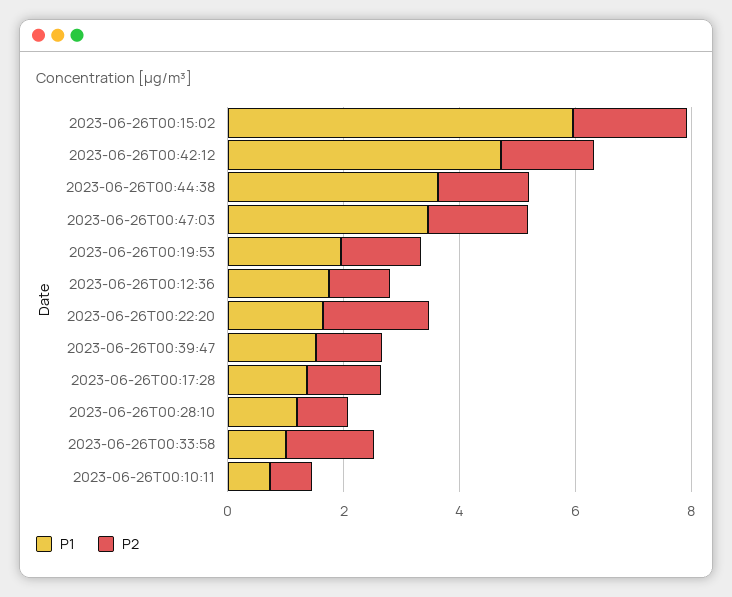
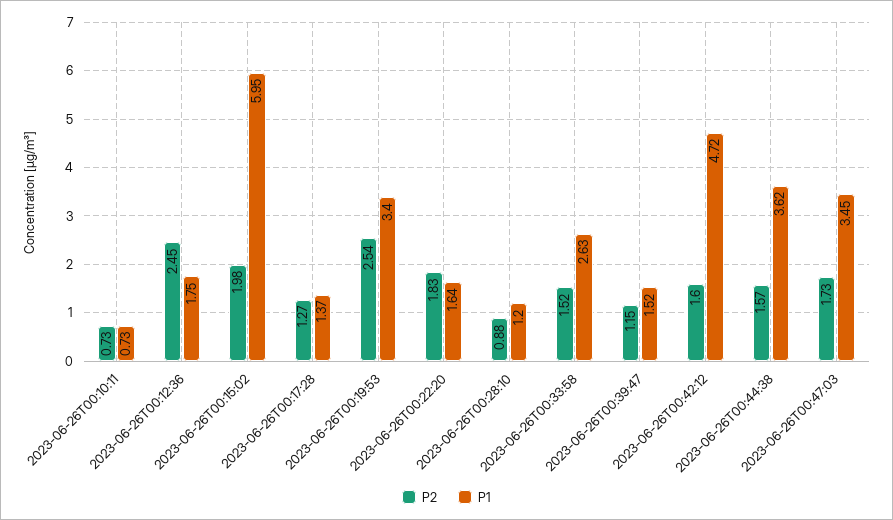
  {
    "P1": {
      "2023-06-26T00:15:02": 5.95,
      "2023-06-26T00:42:12": 4.72,
      "2023-06-26T00:44:38": 3.62,
      "2023-06-26T00:47:03": 3.45,
-     "2023-06-26T00:19:53": 2,
+     "2023-06-26T00:19:53": 3.4,
      "2023-06-26T00:12:36": 1.75,
      "2023-06-26T00:22:20": 1.64,
      "2023-06-26T00:39:47": 1.52,
      "2023-06-26T00:17:28": 1.37,
      "2023-06-26T00:28:10": 1.2,
-     "2023-06-26T00:33:58": 1,
+     "2023-06-26T00:33:58": 2.63,
      "2023-06-26T00:10:11": 0.73
    },
    "P2": {
      "2023-06-26T00:15:02": 1.98,
      "2023-06-26T00:42:12": 1.6,
      "2023-06-26T00:44:38": 1.57,
      "2023-06-26T00:47:03": 1.73,
-     "2023-06-26T00:19:53": 1.5,
+     "2023-06-26T00:19:53": 2.54,
-     "2023-06-26T00:12:36": 1,
+     "2023-06-26T00:12:36": 2.45,
      "2023-06-26T00:22:20": 1.83,
      "2023-06-26T00:39:47": 1.15,
      "2023-06-26T00:17:28": 1.27,
      "2023-06-26T00:28:10": 0.88,
      "2023-06-26T00:33:58": 1.52,
      "2023-06-26T00:10:11": 0.73
    }
  }

